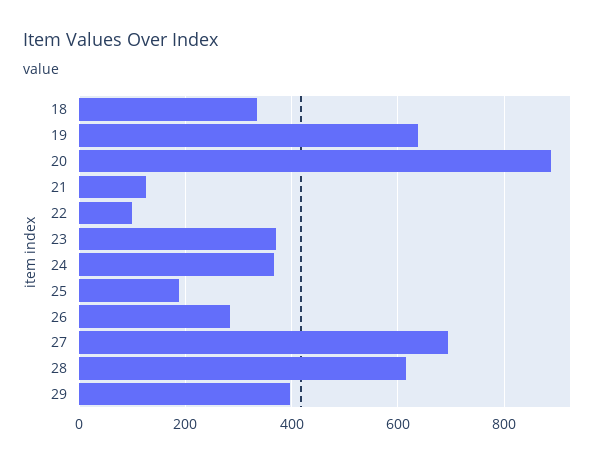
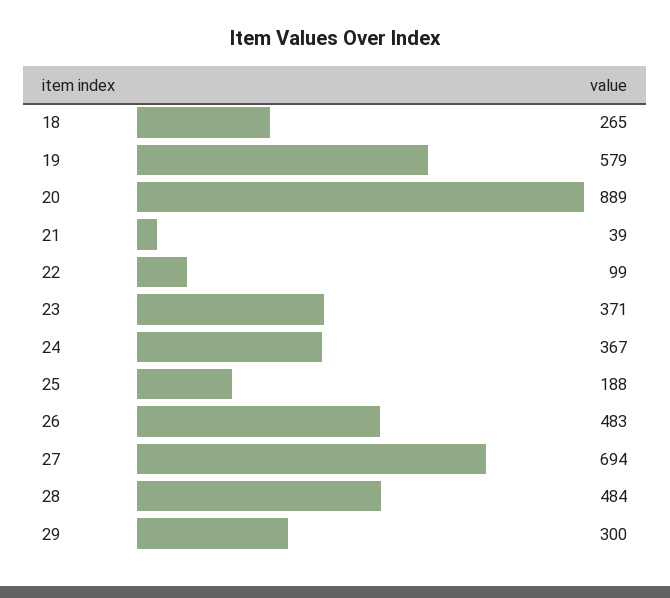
  {
-   "18": 340,
+   "18": 265,
-   "19": 640,
+   "19": 579,
    "20": 889,
-   "21": 120,
+   "21": 39,
    "22": 99,
    "23": 371,
    "24": 367,
    "25": 188,
-   "26": 280,
+   "26": 483,
    "27": 694,
-   "28": 620,
+   "28": 484,
-   "29": 400
+   "29": 300
  }

